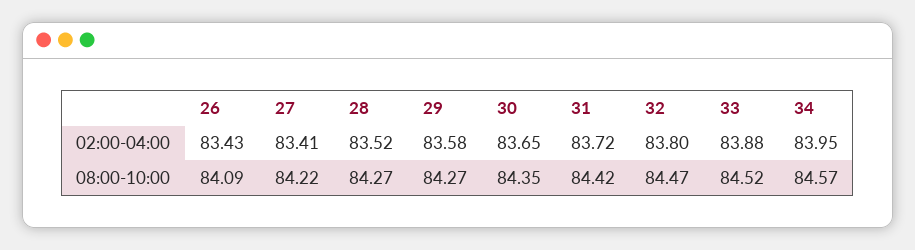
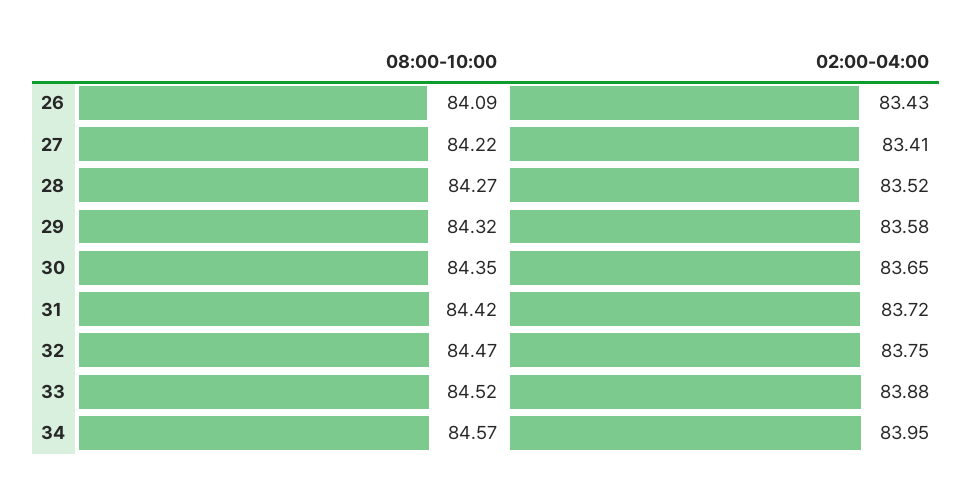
  {
    "26": {
      "02:00-04:00": 83.43,
      "08:00-10:00": 84.09
    },
    "27": {
      "02:00-04:00": 83.41,
      "08:00-10:00": 84.22
    },
    "28": {
      "02:00-04:00": 83.52,
      "08:00-10:00": 84.27
    },
    "29": {
      "02:00-04:00": 83.58,
-     "08:00-10:00": 84.27
+     "08:00-10:00": 84.32
    },
    "30": {
      "02:00-04:00": 83.65,
      "08:00-10:00": 84.35
    },
    "31": {
      "02:00-04:00": 83.72,
      "08:00-10:00": 84.42
    },
    "32": {
-     "02:00-04:00": 83.8,
+     "02:00-04:00": 83.75,
      "08:00-10:00": 84.47
    },
    "33": {
      "02:00-04:00": 83.88,
      "08:00-10:00": 84.52
    },
    "34": {
      "02:00-04:00": 83.95,
      "08:00-10:00": 84.57
    }
  }

